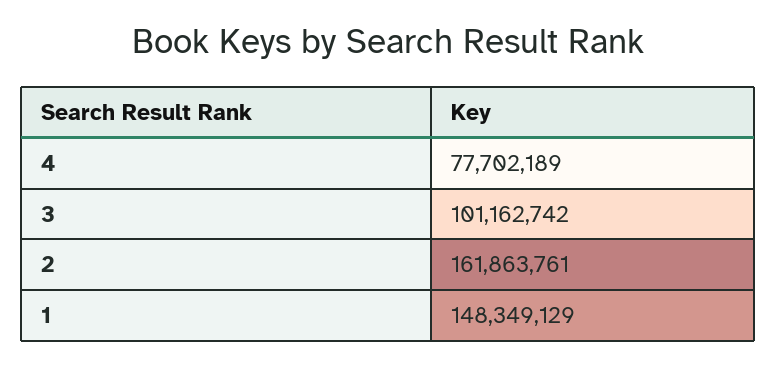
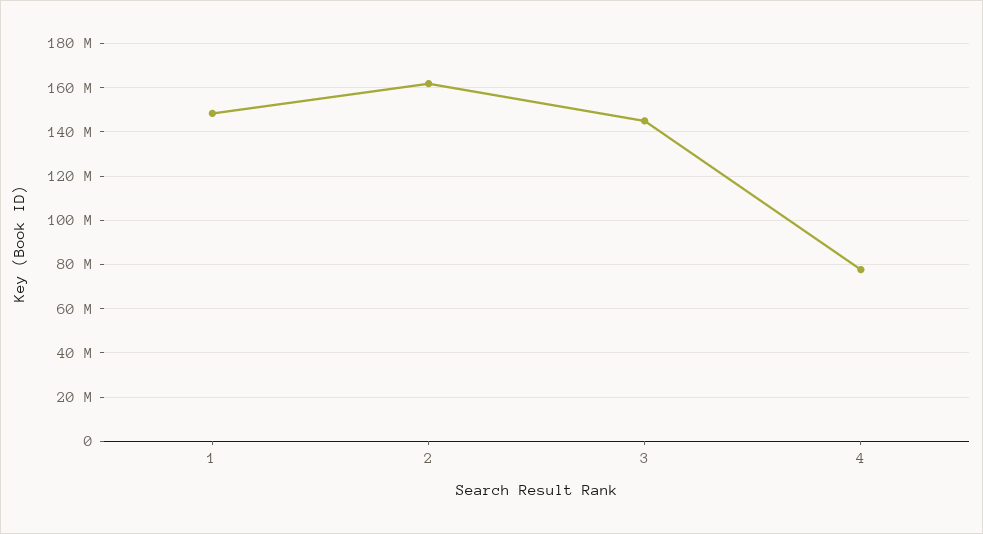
  {
    "4": 77702189,
-   "3": 101162742,
+   "3": 145000000,
    "2": 161863761,
    "1": 148349129
  }

